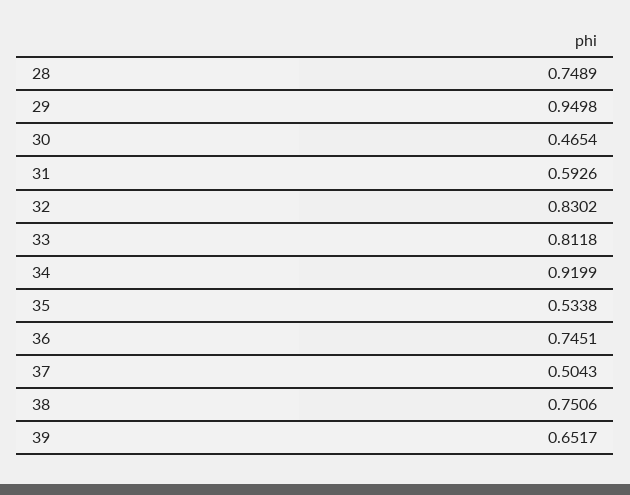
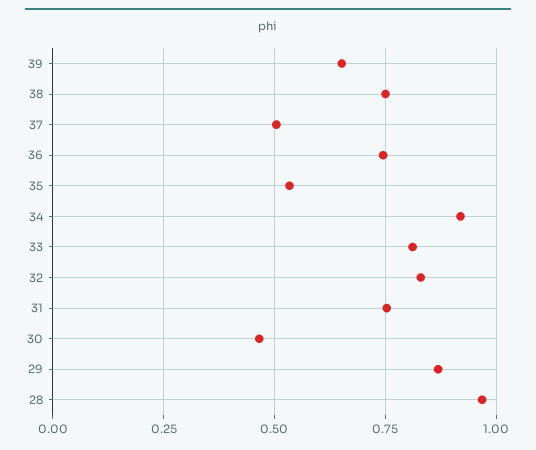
  {
-   "28": 0.7489,
+   "28": 0.975,
-   "29": 0.9498,
+   "29": 0.875,
    "30": 0.4654,
-   "31": 0.5926,
+   "31": 0.75,
    "32": 0.8302,
    "33": 0.8118,
    "34": 0.9199,
    "35": 0.5338,
    "36": 0.7451,
    "37": 0.5043,
    "38": 0.7506,
    "39": 0.6517
  }

